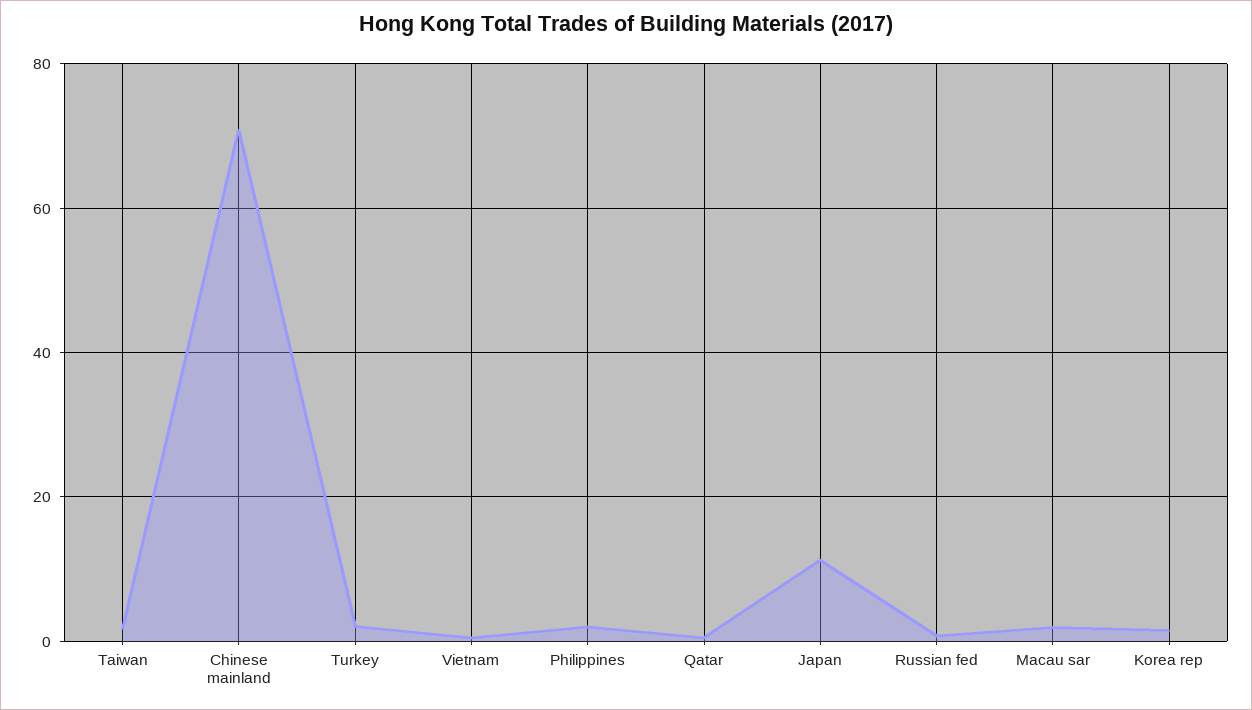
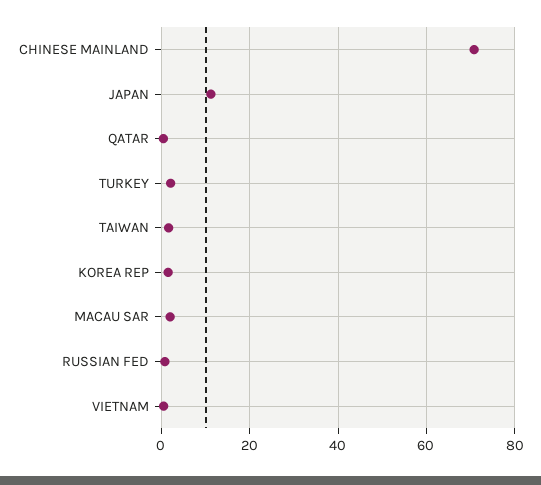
  {
    "Taiwan": 2,
    "Chinese mainland": 70,
    "Turkey": 2,
    "Vietnam": 0,
-   "Philippines": 2,
    "Qatar": 0,
    "Japan": 12,
    "Russian fed": 0,
    "Macau sar": 2,
    "Korea rep": 2
  }

